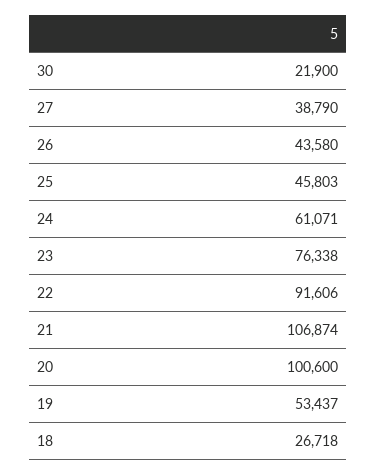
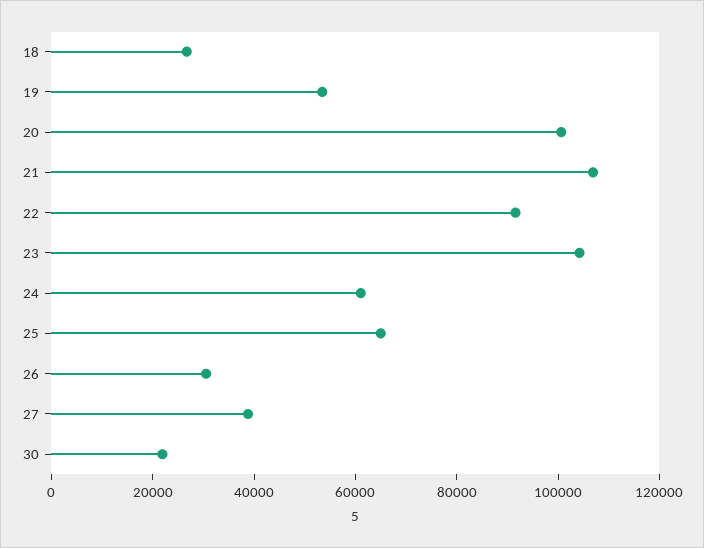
  {
    "30": 21900,
    "27": 38790,
-   "26": 43580,
+   "26": 30000,
-   "25": 45803,
+   "25": 65000,
    "24": 61071,
-   "23": 76338,
+   "23": 105000,
    "22": 91606,
    "21": 106874,
    "20": 100600,
    "19": 53437,
    "18": 26718
  }

